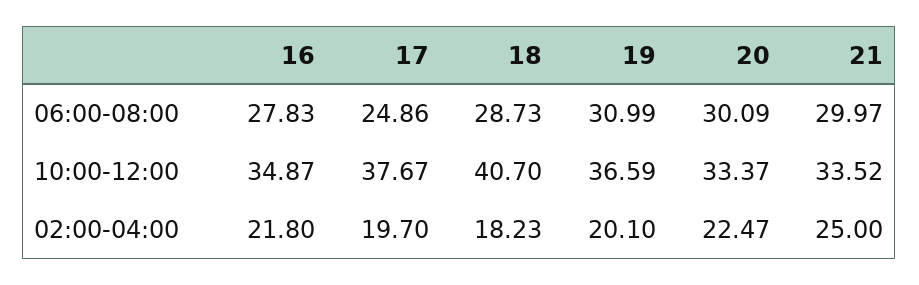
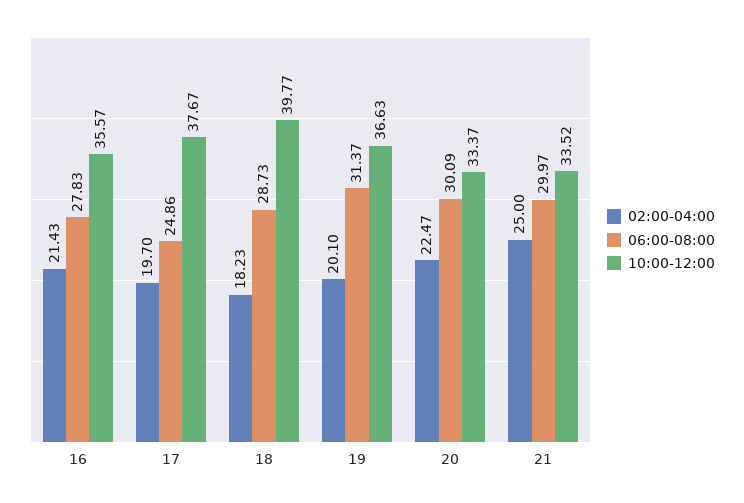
  {
    "06:00-08:00": {
      "16": 27.83,
      "17": 24.86,
      "18": 28.73,
-     "19": 30.99,
+     "19": 31.37,
      "20": 30.09,
      "21": 29.97
    },
    "10:00-12:00": {
-     "16": 34.87,
+     "16": 35.57,
      "17": 37.67,
-     "18": 40.7,
+     "18": 39.77,
-     "19": 36.59,
+     "19": 36.63,
      "20": 33.37,
      "21": 33.52
    },
    "02:00-04:00": {
-     "16": 21.8,
+     "16": 21.43,
      "17": 19.7,
      "18": 18.23,
      "19": 20.1,
      "20": 22.47,
      "21": 25
    }
  }

